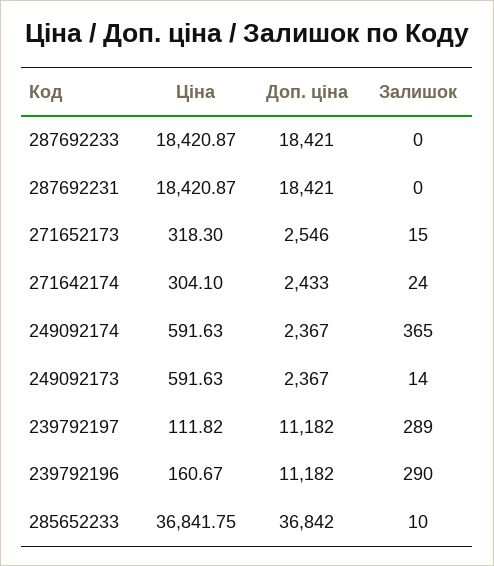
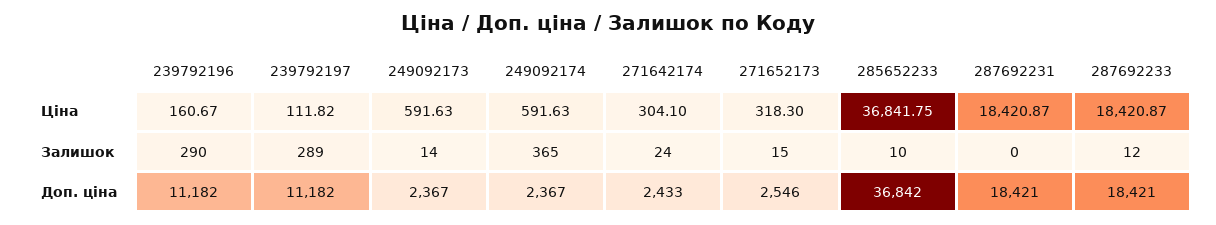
  {
    "Ціна": {
      "287692233": 18420.87,
      "287692231": 18420.87,
      "271652173": 318.3,
      "271642174": 304.1,
      "249092174": 591.63,
      "249092173": 591.63,
      "239792197": 111.82,
      "239792196": 160.67,
      "285652233": 36841.75
    },
    "Доп. ціна": {
      "287692233": 18421,
      "287692231": 18421,
      "271652173": 2546,
      "271642174": 2433,
      "249092174": 2367,
      "249092173": 2367,
      "239792197": 11182,
      "239792196": 11182,
      "285652233": 36842
    },
    "Залишок": {
-     "287692233": 0,
+     "287692233": 12,
      "287692231": 0,
      "271652173": 15,
      "271642174": 24,
      "249092174": 365,
      "249092173": 14,
      "239792197": 289,
      "239792196": 290,
      "285652233": 10
    }
  }

